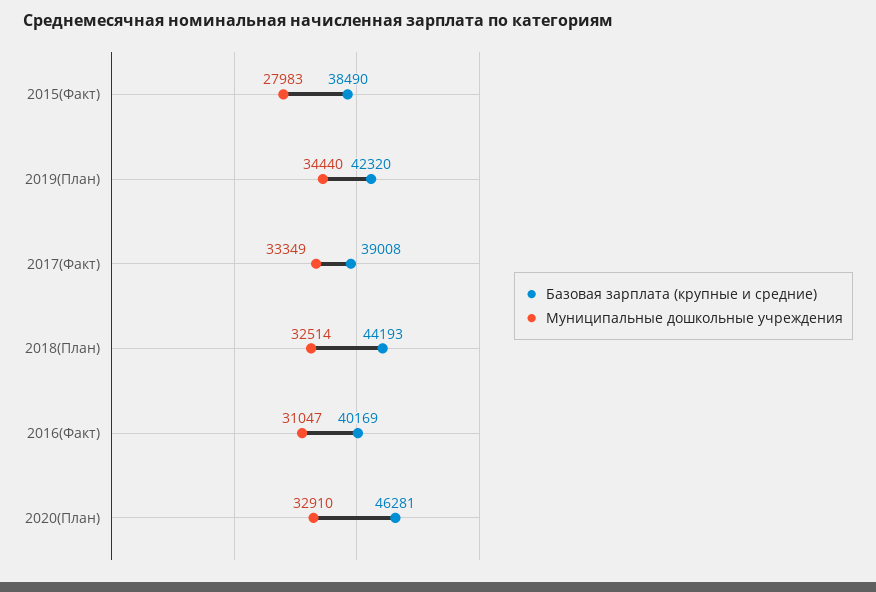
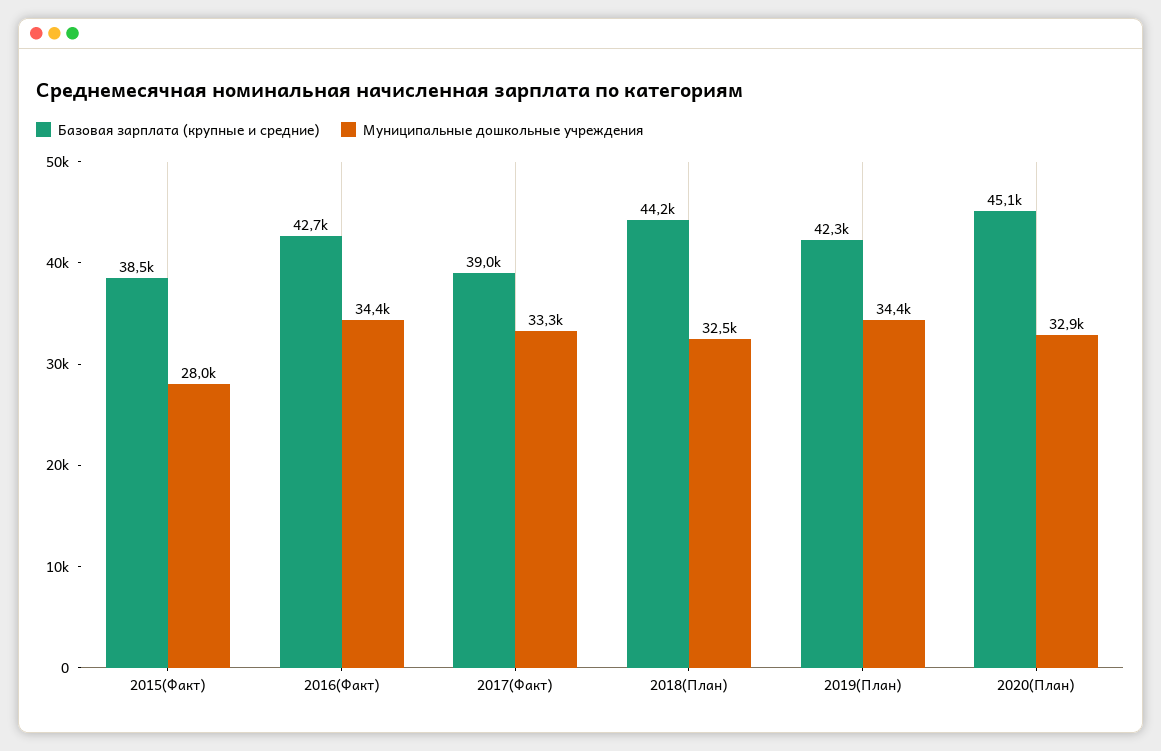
  {
    "Базовая зарплата (крупные и средние)": {
      "2015(Факт)": 38490,
      "2019(План)": 42320,
      "2017(Факт)": 39008,
      "2018(План)": 44193,
-     "2016(Факт)": 40169,
+     "2016(Факт)": 42700,
-     "2020(План)": 46281
+     "2020(План)": 45100
    },
    "Муниципальные дошкольные учреждения": {
      "2015(Факт)": 27983,
      "2019(План)": 34440,
      "2017(Факт)": 33349,
      "2018(План)": 32514,
-     "2016(Факт)": 31047,
+     "2016(Факт)": 34400,
      "2020(План)": 32910
    }
  }

